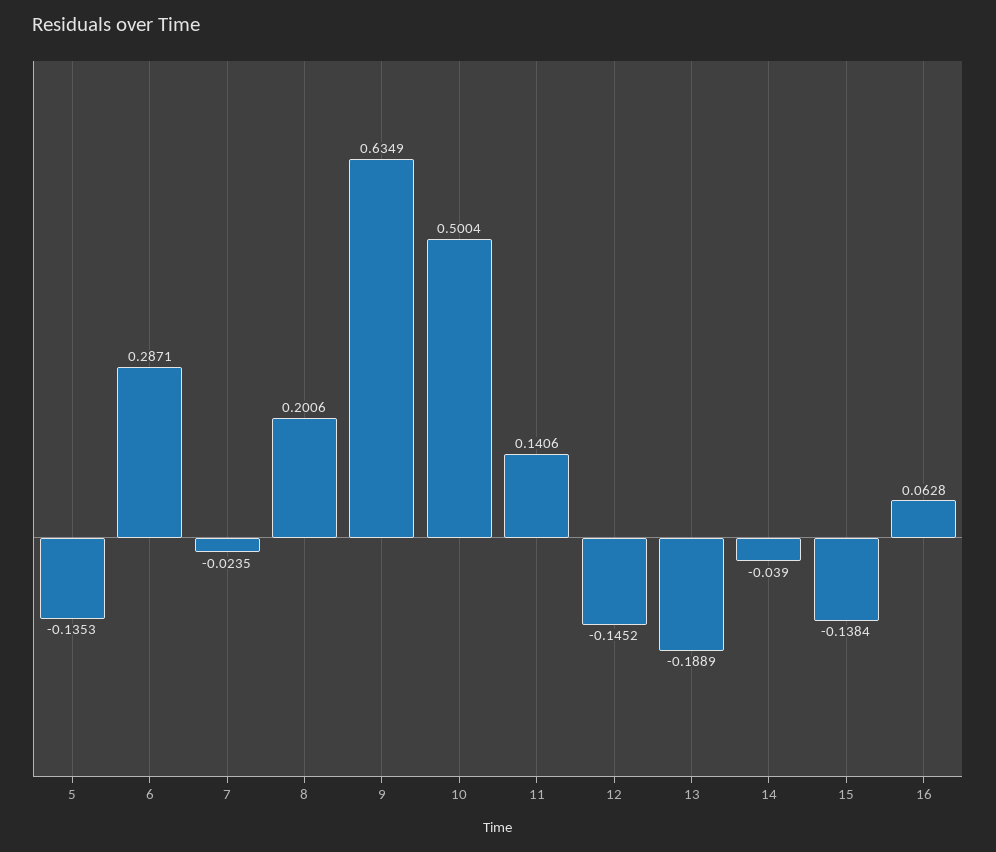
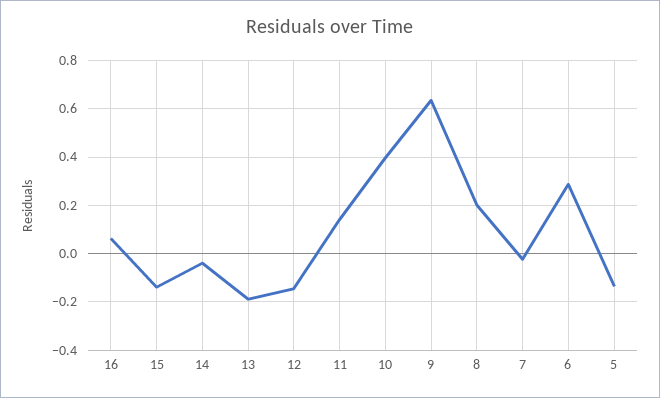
  {
    "5": -0.1353,
    "6": 0.2871,
    "7": -0.0235,
    "8": 0.2006,
    "9": 0.6349,
-   "10": 0.5004,
+   "10": 0.4,
    "11": 0.1406,
    "12": -0.1452,
    "13": -0.1889,
    "14": -0.039,
    "15": -0.1384,
    "16": 0.0628
  }

